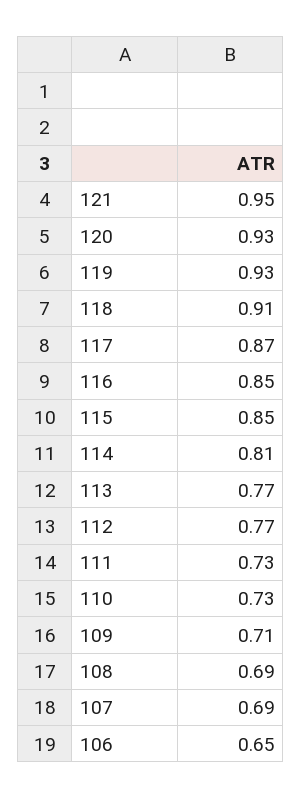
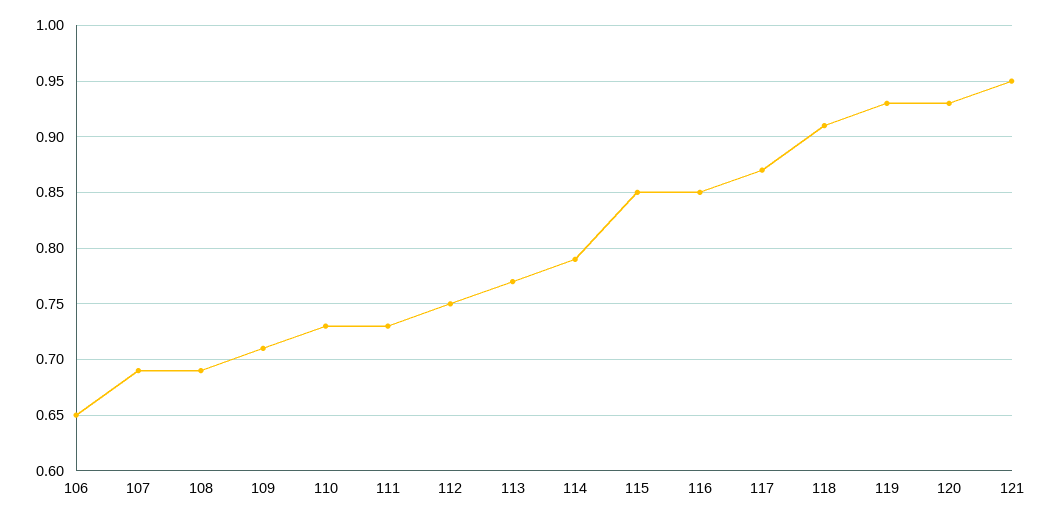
  {
    "121": 0.95,
    "120": 0.93,
    "119": 0.93,
    "118": 0.91,
    "117": 0.87,
    "116": 0.85,
    "115": 0.85,
-   "114": 0.81,
+   "114": 0.79,
    "113": 0.77,
-   "112": 0.77,
+   "112": 0.75,
    "111": 0.73,
    "110": 0.73,
    "109": 0.71,
    "108": 0.69,
    "107": 0.69,
    "106": 0.65
  }

